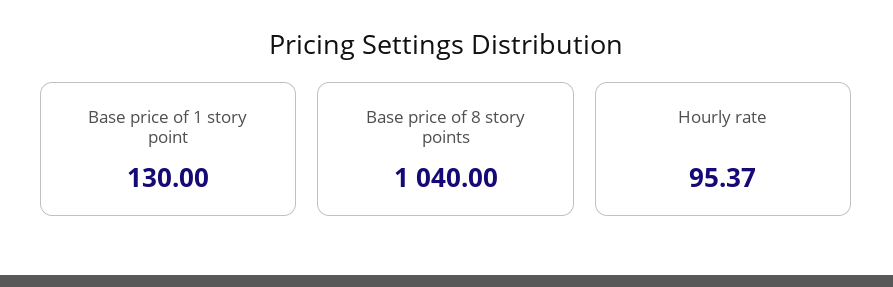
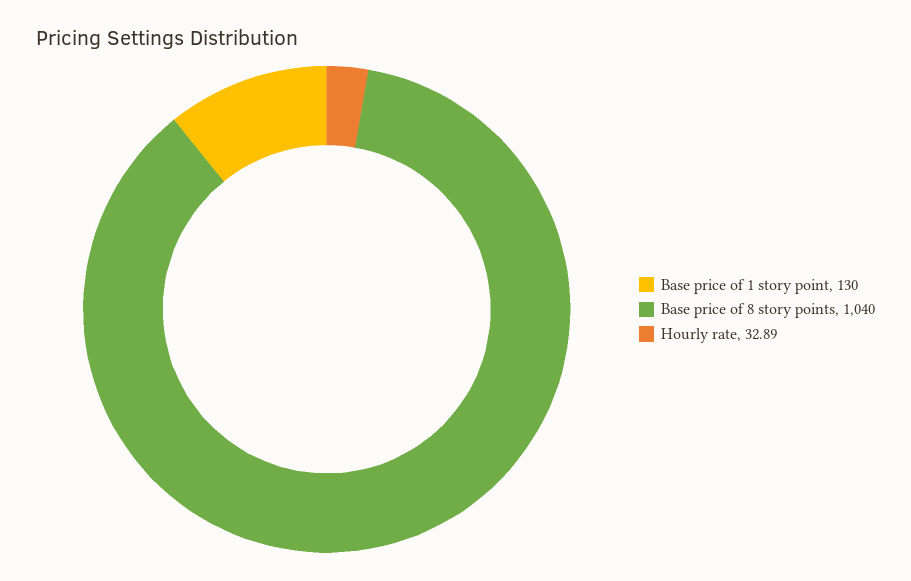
  {
    "Base price of 1 story point": 130,
    "Base price of 8 story points": 1040,
-   "Hourly rate": 95.37
+   "Hourly rate": 32.89
  }

